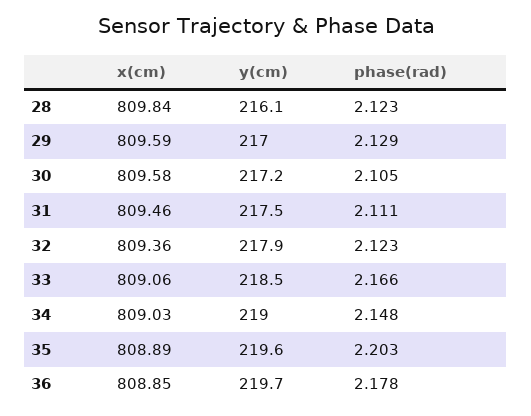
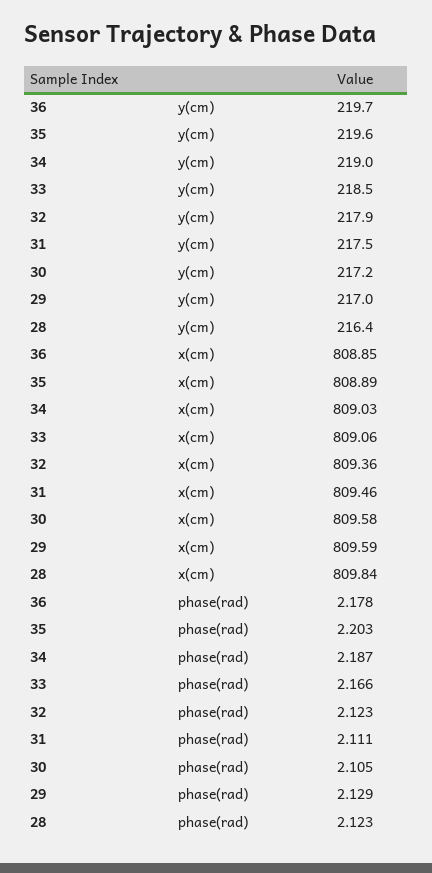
  {
    "x(cm)": {
      "28": 809.84,
      "29": 809.59,
      "30": 809.58,
      "31": 809.46,
      "32": 809.36,
      "33": 809.06,
      "34": 809.03,
      "35": 808.89,
      "36": 808.85
    },
    "y(cm)": {
-     "28": 216.1,
+     "28": 216.4,
      "29": 217,
      "30": 217.2,
      "31": 217.5,
      "32": 217.9,
      "33": 218.5,
      "34": 219,
      "35": 219.6,
      "36": 219.7
    },
    "phase(rad)": {
      "28": 2.123,
      "29": 2.129,
      "30": 2.105,
      "31": 2.111,
      "32": 2.123,
      "33": 2.166,
-     "34": 2.148,
+     "34": 2.187,
      "35": 2.203,
      "36": 2.178
    }
  }

